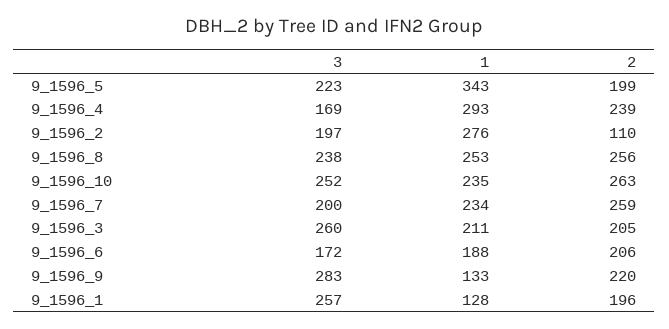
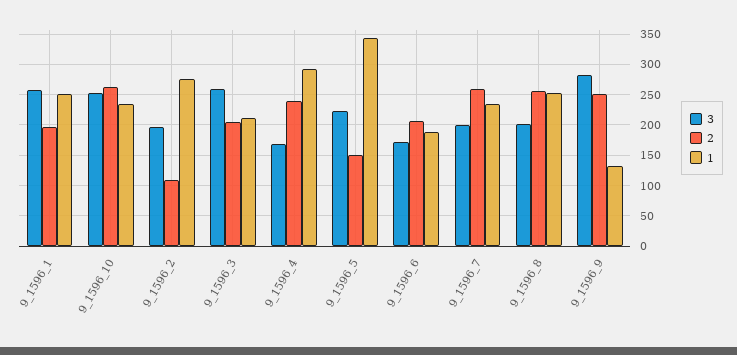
  {
    "3": {
      "9_1596_5": 223,
      "9_1596_4": 169,
      "9_1596_2": 197,
-     "9_1596_8": 238,
+     "9_1596_8": 200,
      "9_1596_10": 252,
      "9_1596_7": 200,
      "9_1596_3": 260,
      "9_1596_6": 172,
      "9_1596_9": 283,
      "9_1596_1": 257
    },
    "1": {
      "9_1596_5": 343,
      "9_1596_4": 293,
      "9_1596_2": 276,
      "9_1596_8": 253,
      "9_1596_10": 235,
      "9_1596_7": 234,
      "9_1596_3": 211,
      "9_1596_6": 188,
      "9_1596_9": 133,
-     "9_1596_1": 128
+     "9_1596_1": 250
    },
    "2": {
-     "9_1596_5": 199,
+     "9_1596_5": 150,
      "9_1596_4": 239,
      "9_1596_2": 110,
      "9_1596_8": 256,
      "9_1596_10": 263,
      "9_1596_7": 259,
      "9_1596_3": 205,
      "9_1596_6": 206,
-     "9_1596_9": 220,
+     "9_1596_9": 250,
      "9_1596_1": 196
    }
  }

